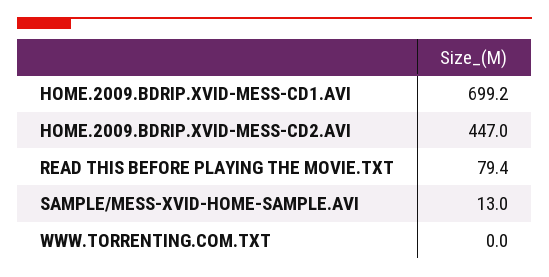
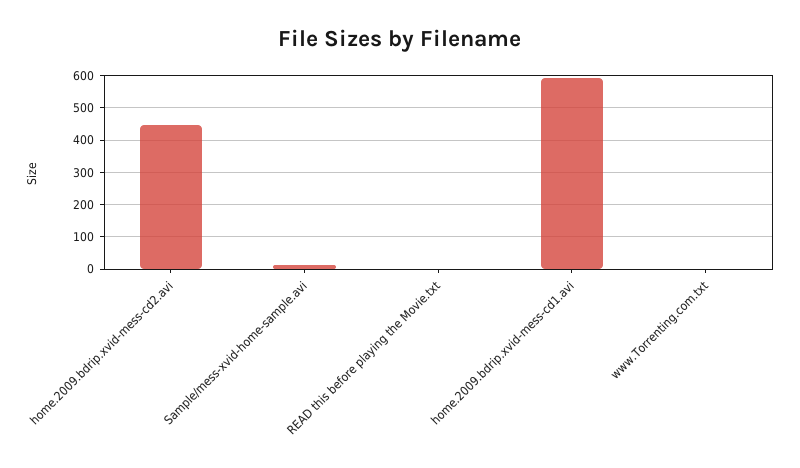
  {
-   "HOME.2009.BDRIP.XVID-MESS-CD1.AVI": 699.2,
+   "HOME.2009.BDRIP.XVID-MESS-CD1.AVI": 600,
    "HOME.2009.BDRIP.XVID-MESS-CD2.AVI": 447,
-   "READ THIS BEFORE PLAYING THE MOVIE.TXT": 79.4,
+   "READ THIS BEFORE PLAYING THE MOVIE.TXT": 0,
    "SAMPLE/MESS-XVID-HOME-SAMPLE.AVI": 13,
    "WWW.TORRENTING.COM.TXT": 0
  }

